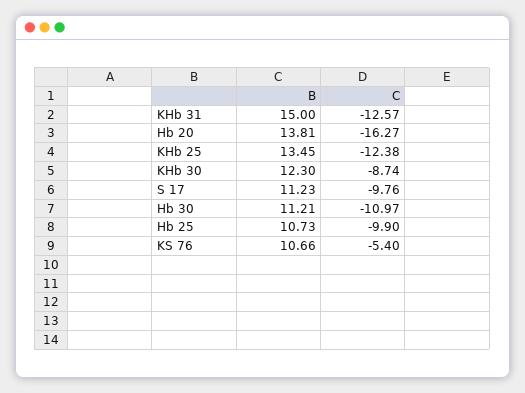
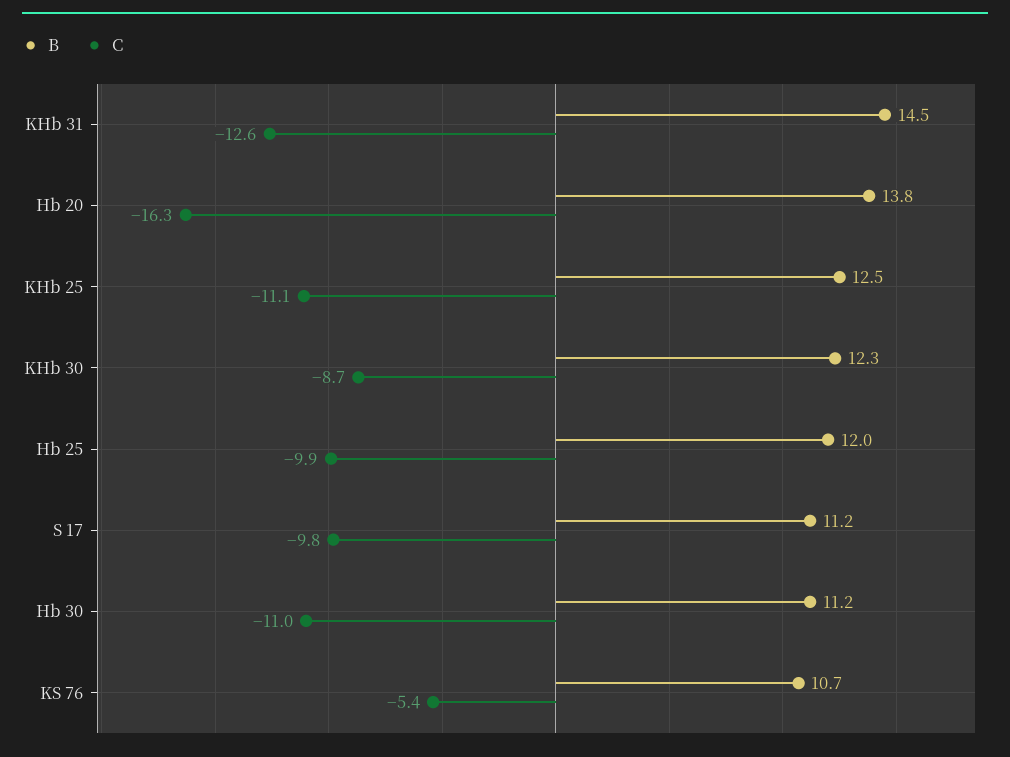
  {
    "B": {
-     "KHb 31": 15,
+     "KHb 31": 14.5,
      "Hb 20": 13.81,
-     "KHb 25": 13.45,
+     "KHb 25": 12.5,
      "KHb 30": 12.3,
      "S 17": 11.23,
      "Hb 30": 11.21,
-     "Hb 25": 10.73,
+     "Hb 25": 12,
      "KS 76": 10.66
    },
    "C": {
      "KHb 31": -12.57,
      "Hb 20": -16.27,
-     "KHb 25": -12.38,
+     "KHb 25": -11.1,
      "KHb 30": -8.74,
      "S 17": -9.76,
      "Hb 30": -10.97,
      "Hb 25": -9.9,
      "KS 76": -5.4
    }
  }

